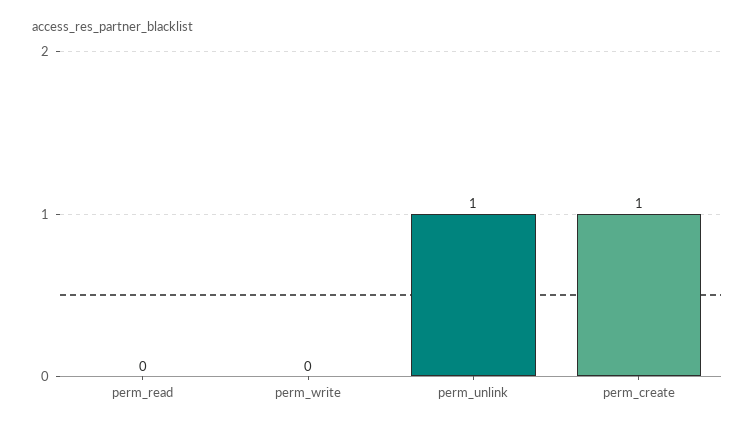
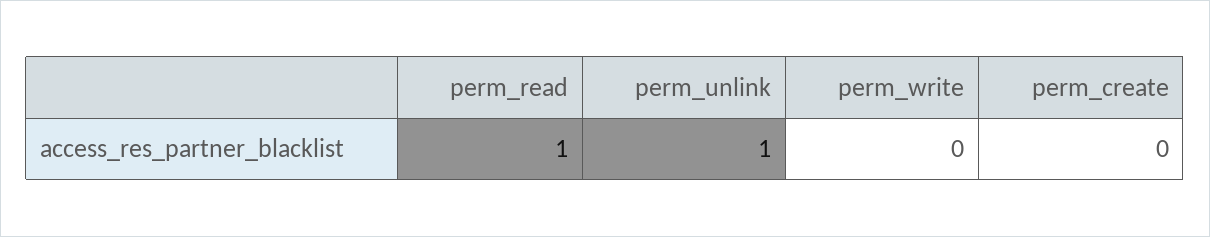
  {
-   "perm_read": 0,
+   "perm_read": 1,
    "perm_write": 0,
    "perm_unlink": 1,
-   "perm_create": 1
+   "perm_create": 0
  }

